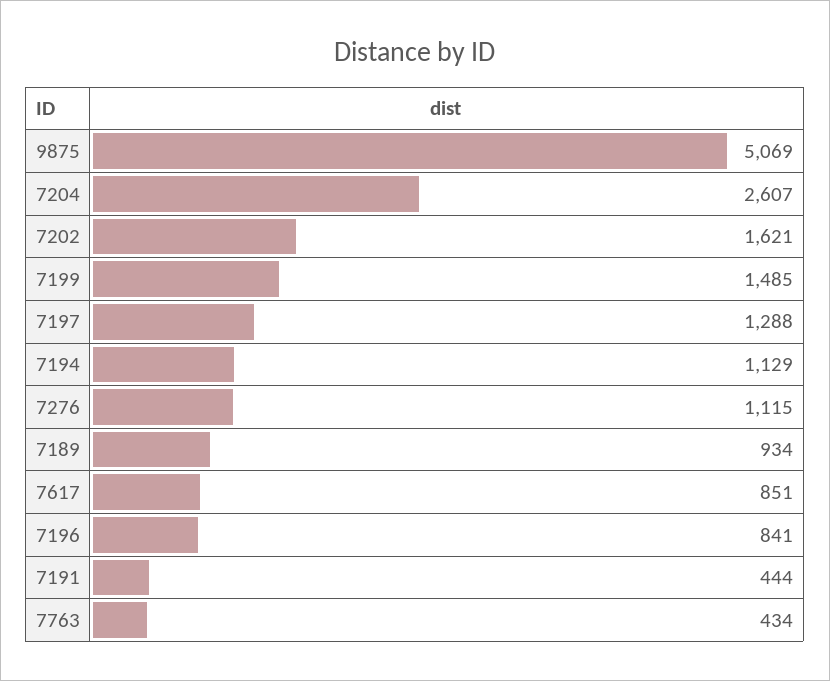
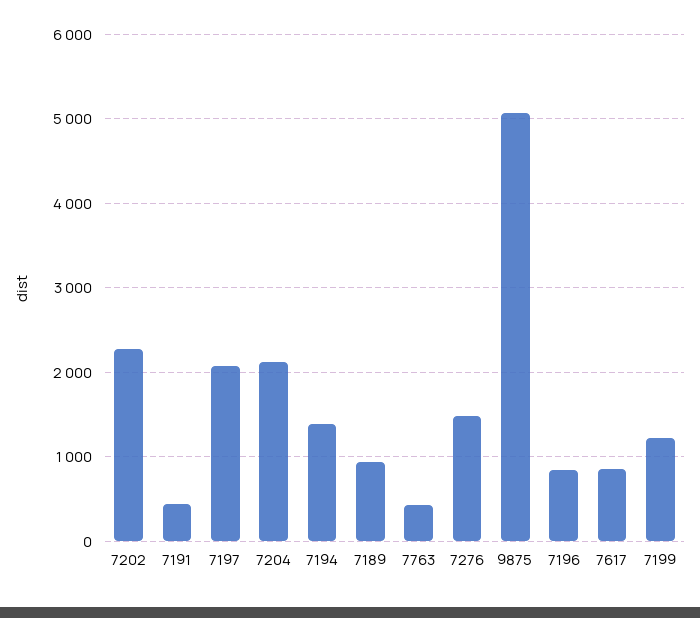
  {
    "9875": 5069,
-   "7204": 2607,
+   "7204": 2100,
-   "7202": 1621,
+   "7202": 2300,
-   "7199": 1485,
+   "7199": 1200,
-   "7197": 1288,
+   "7197": 2100,
-   "7194": 1129,
+   "7194": 1400,
-   "7276": 1115,
+   "7276": 1500,
    "7189": 934,
    "7617": 851,
    "7196": 841,
    "7191": 444,
    "7763": 434
  }

